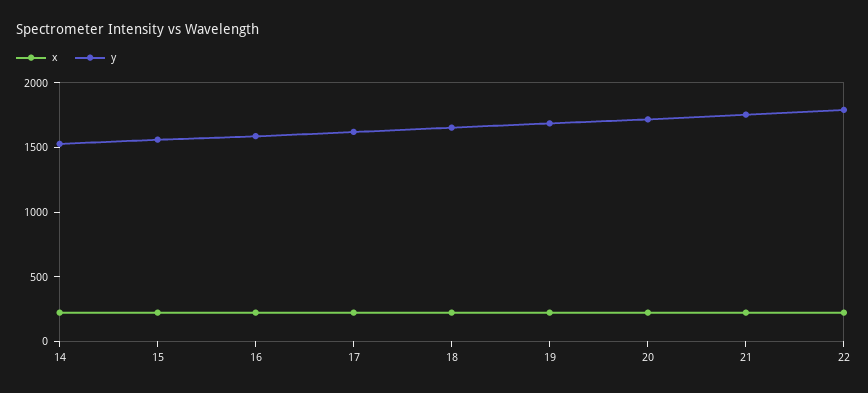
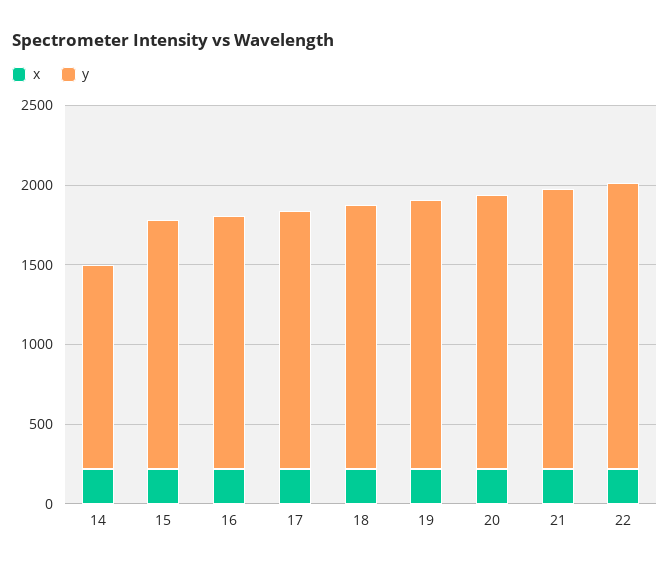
  {
    "x": {
      "14": 200,
      "15": 200,
      "16": 200,
      "17": 200,
      "18": 200,
      "19": 200,
      "20": 200,
      "21": 200,
      "22": 200
    },
    "y": {
-     "14": 1500,
+     "14": 1300,
      "15": 1600,
      "16": 1600,
      "17": 1600,
      "18": 1700,
      "19": 1700,
      "20": 1700,
      "21": 1800,
      "22": 1800
    }
  }

